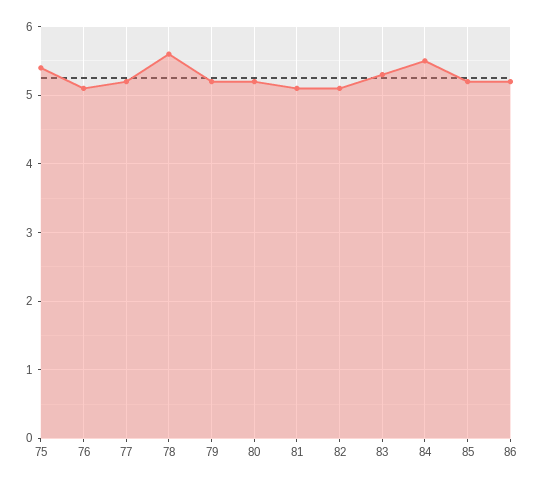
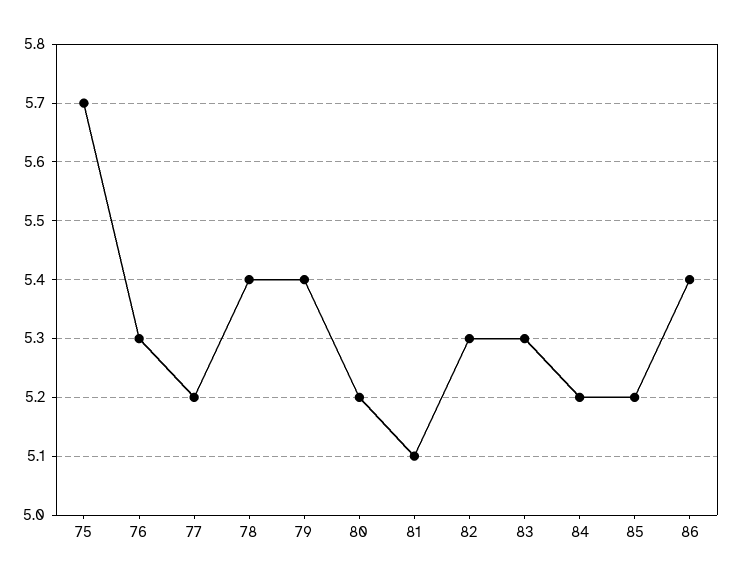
  {
-   "75": 5.4,
+   "75": 5.7,
-   "76": 5.1,
+   "76": 5.3,
    "77": 5.2,
-   "78": 5.6,
+   "78": 5.4,
-   "79": 5.2,
+   "79": 5.4,
    "80": 5.2,
    "81": 5.1,
-   "82": 5.1,
+   "82": 5.3,
    "83": 5.3,
-   "84": 5.5,
+   "84": 5.2,
    "85": 5.2,
-   "86": 5.2
+   "86": 5.4
  }

